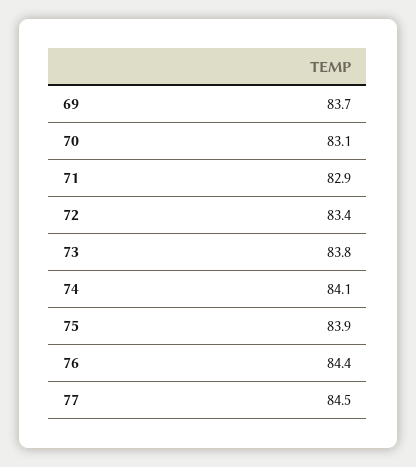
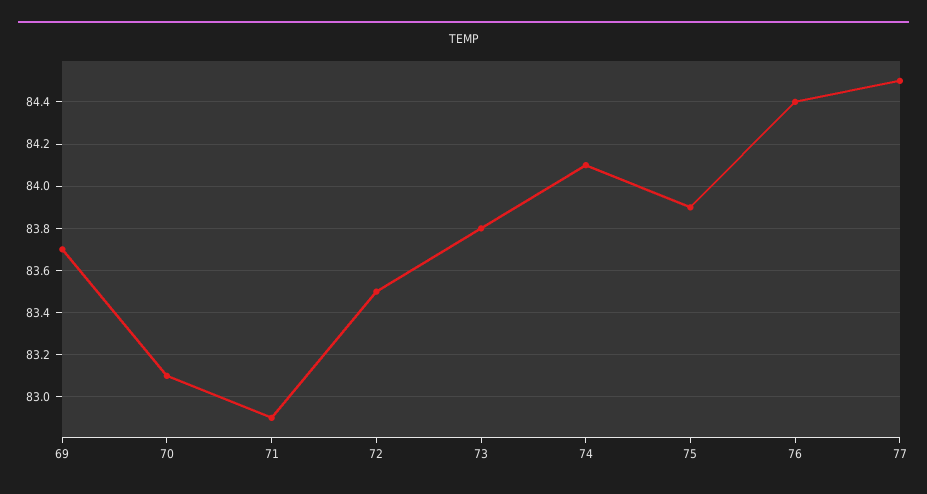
  {
    "69": 83.7,
    "70": 83.1,
    "71": 82.9,
-   "72": 83.4,
+   "72": 83.5,
    "73": 83.8,
    "74": 84.1,
    "75": 83.9,
    "76": 84.4,
    "77": 84.5
  }

